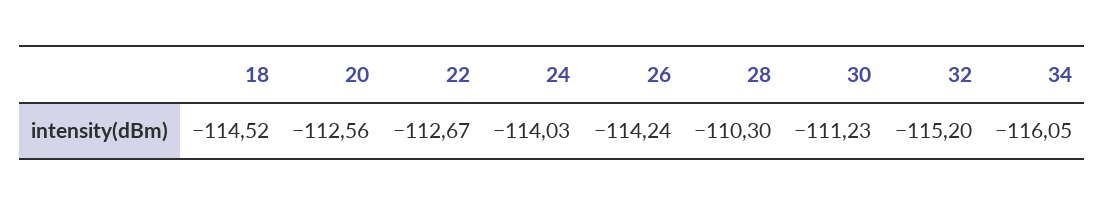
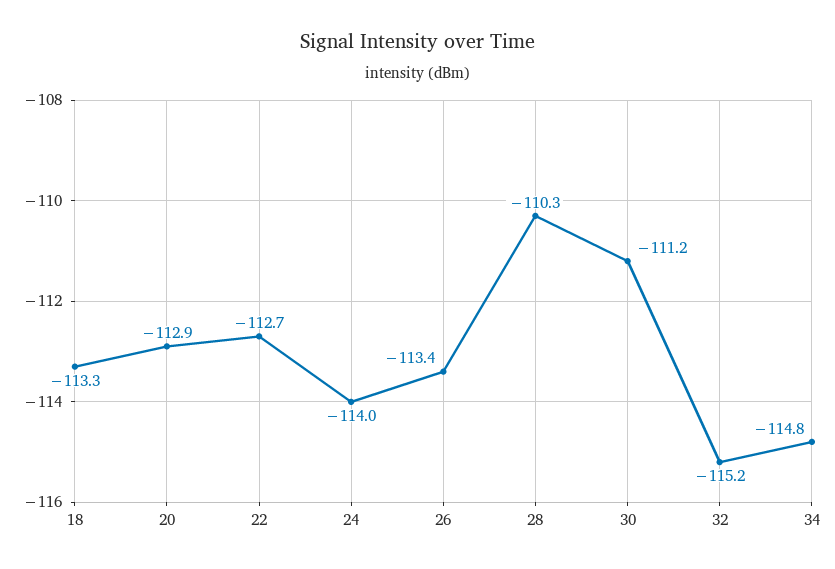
  {
-   "18": -114.52,
+   "18": -113.3,
-   "20": -112.56,
+   "20": -112.9,
    "22": -112.67,
    "24": -114.03,
-   "26": -114.24,
+   "26": -113.4,
    "28": -110.3,
    "30": -111.23,
    "32": -115.2,
-   "34": -116.05
+   "34": -114.8
  }

